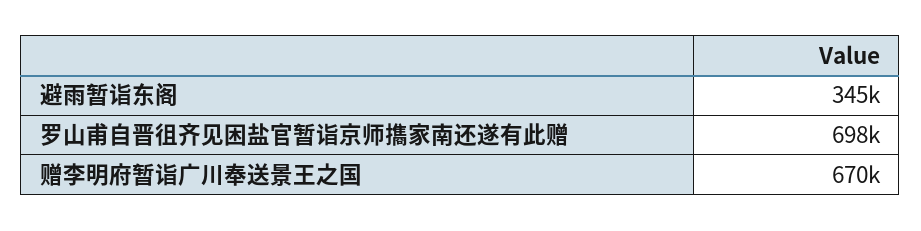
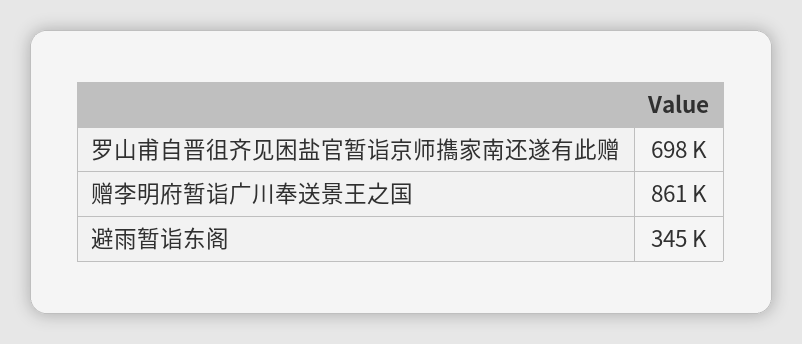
  {
    "避雨暂诣东阁": 345000,
    "罗山甫自晋徂齐见困盐官暂诣京师㩦家南还遂有此赠": 698000,
-   "赠李明府暂诣广川奉送景王之国": 670000
+   "赠李明府暂诣广川奉送景王之国": 861000
  }

